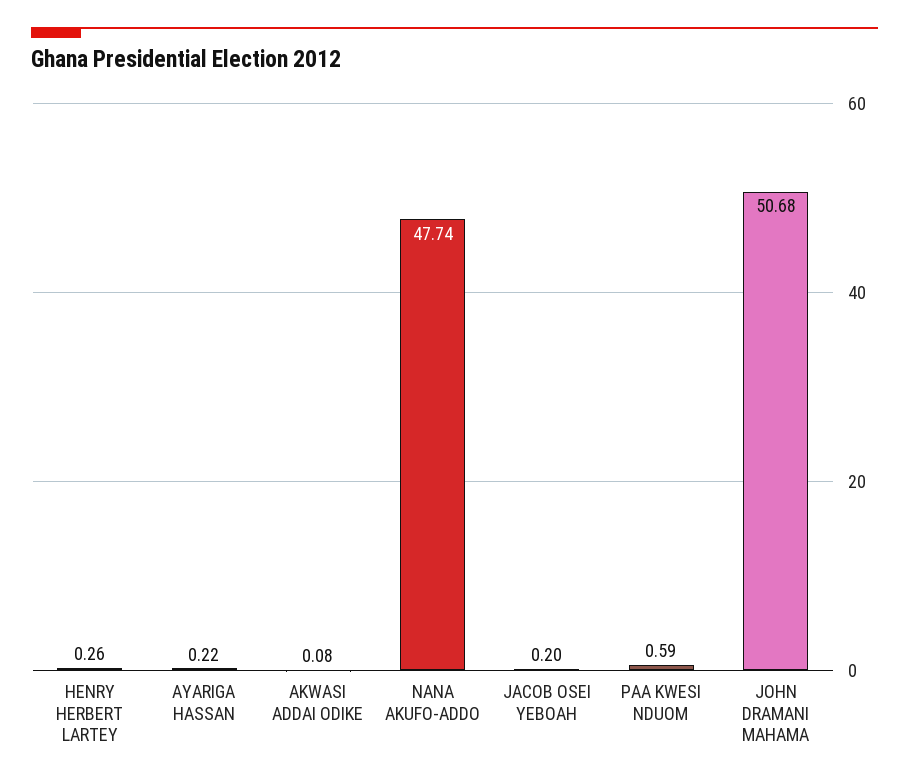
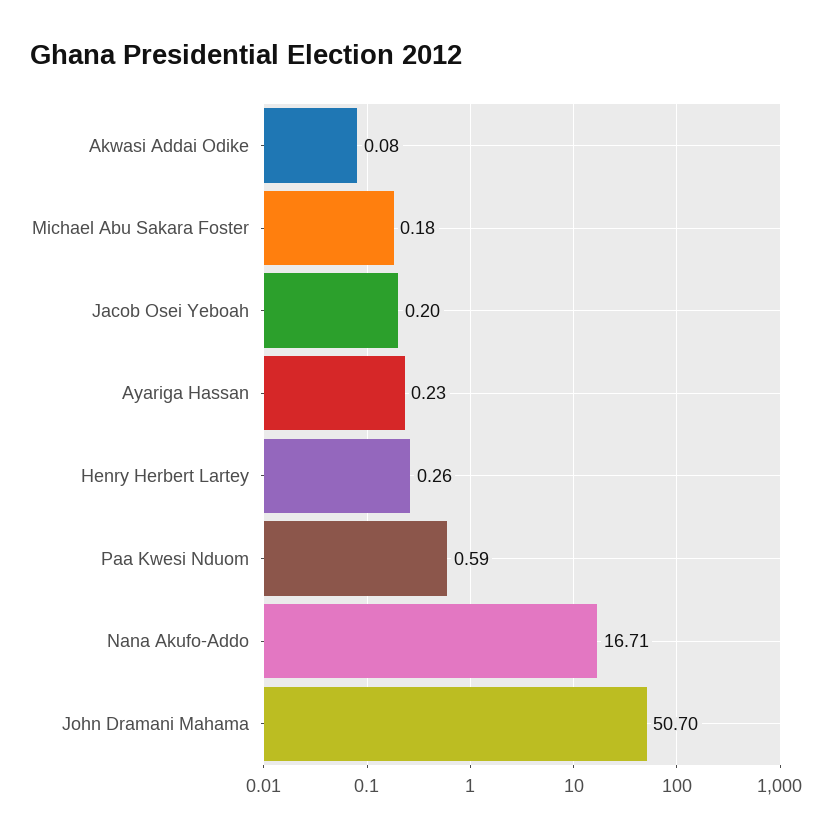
  {
    "HENRY HERBERT LARTEY": 0.26,
-   "AYARIGA HASSAN": 0.22,
+   "AYARIGA HASSAN": 0.23,
    "AKWASI ADDAI ODIKE": 0.08,
-   "NANA AKUFO-ADDO": 47.74,
+   "NANA AKUFO-ADDO": 16.71,
    "JACOB OSEI YEBOAH": 0.2,
    "PAA KWESI NDUOM": 0.59,
-   "JOHN DRAMANI MAHAMA": 50.68
+   "JOHN DRAMANI MAHAMA": 50.7,
+   "Michael Abu Sakara Foster": 0.18
  }

